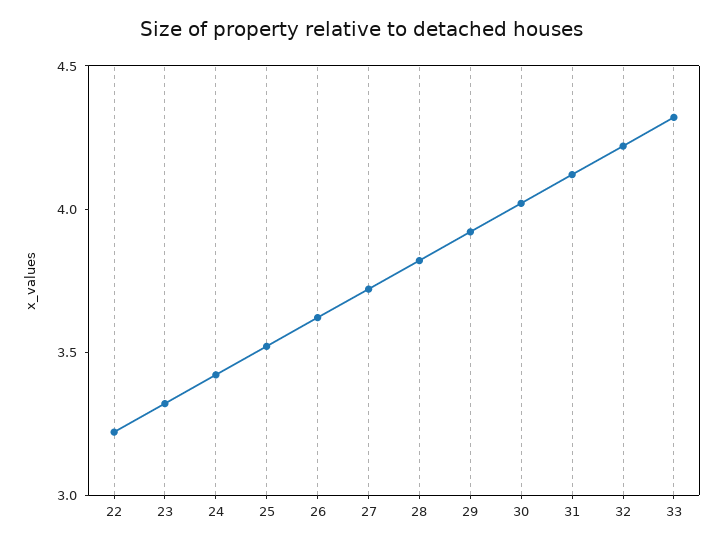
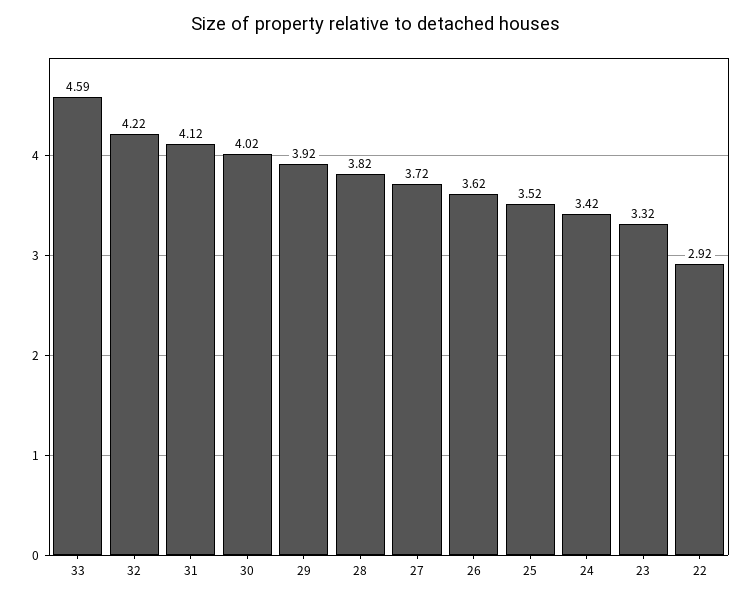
  {
-   "22": 3.2,
+   "22": 2.92,
    "23": 3.32,
    "24": 3.42,
    "25": 3.52,
    "26": 3.62,
    "27": 3.72,
    "28": 3.82,
    "29": 3.92,
    "30": 4.02,
    "31": 4.12,
    "32": 4.22,
-   "33": 4.3
+   "33": 4.59
  }

